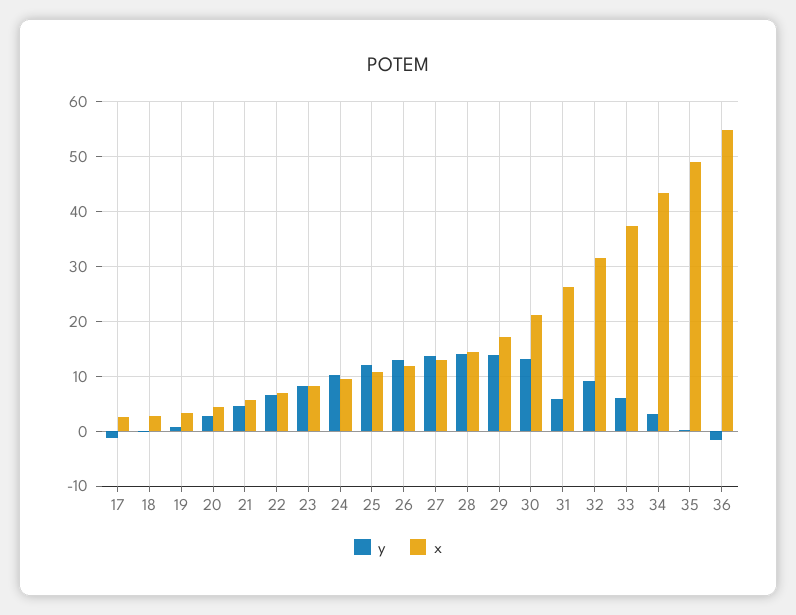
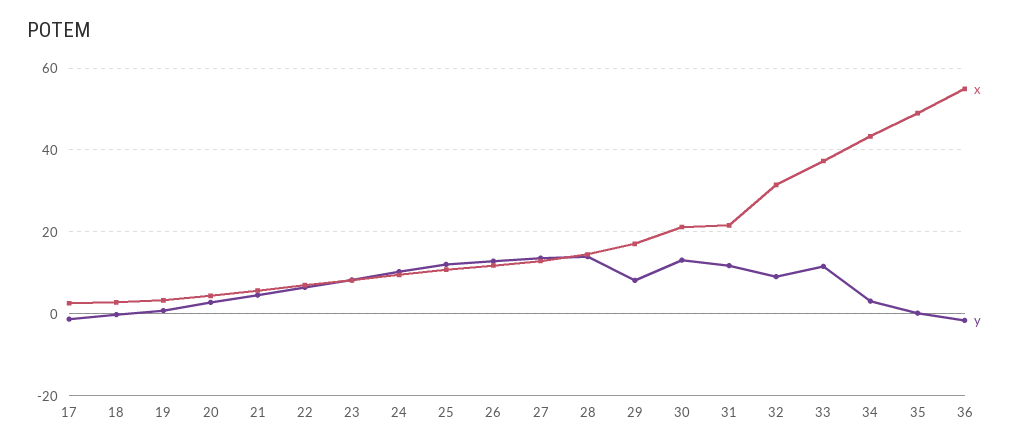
  {
    "y": {
      "17": -2,
      "18": 0,
      "19": 0,
      "20": 2,
      "21": 4,
      "22": 6,
      "23": 8,
      "24": 10,
      "25": 12,
      "26": 12,
      "27": 14,
      "28": 14,
-     "29": 14,
+     "29": 8,
      "30": 14,
-     "31": 6,
+     "31": 12,
      "32": 10,
-     "33": 6,
+     "33": 12,
      "34": 4,
      "35": 0,
      "36": -2
    },
    "x": {
      "17": 2,
      "18": 2,
      "19": 4,
      "20": 4,
      "21": 6,
      "22": 8,
      "23": 8,
      "24": 10,
      "25": 10,
      "26": 12,
      "27": 12,
      "28": 14,
      "29": 18,
      "30": 22,
-     "31": 26,
+     "31": 22,
      "32": 32,
      "33": 38,
      "34": 44,
      "35": 50,
      "36": 54
    }
  }

